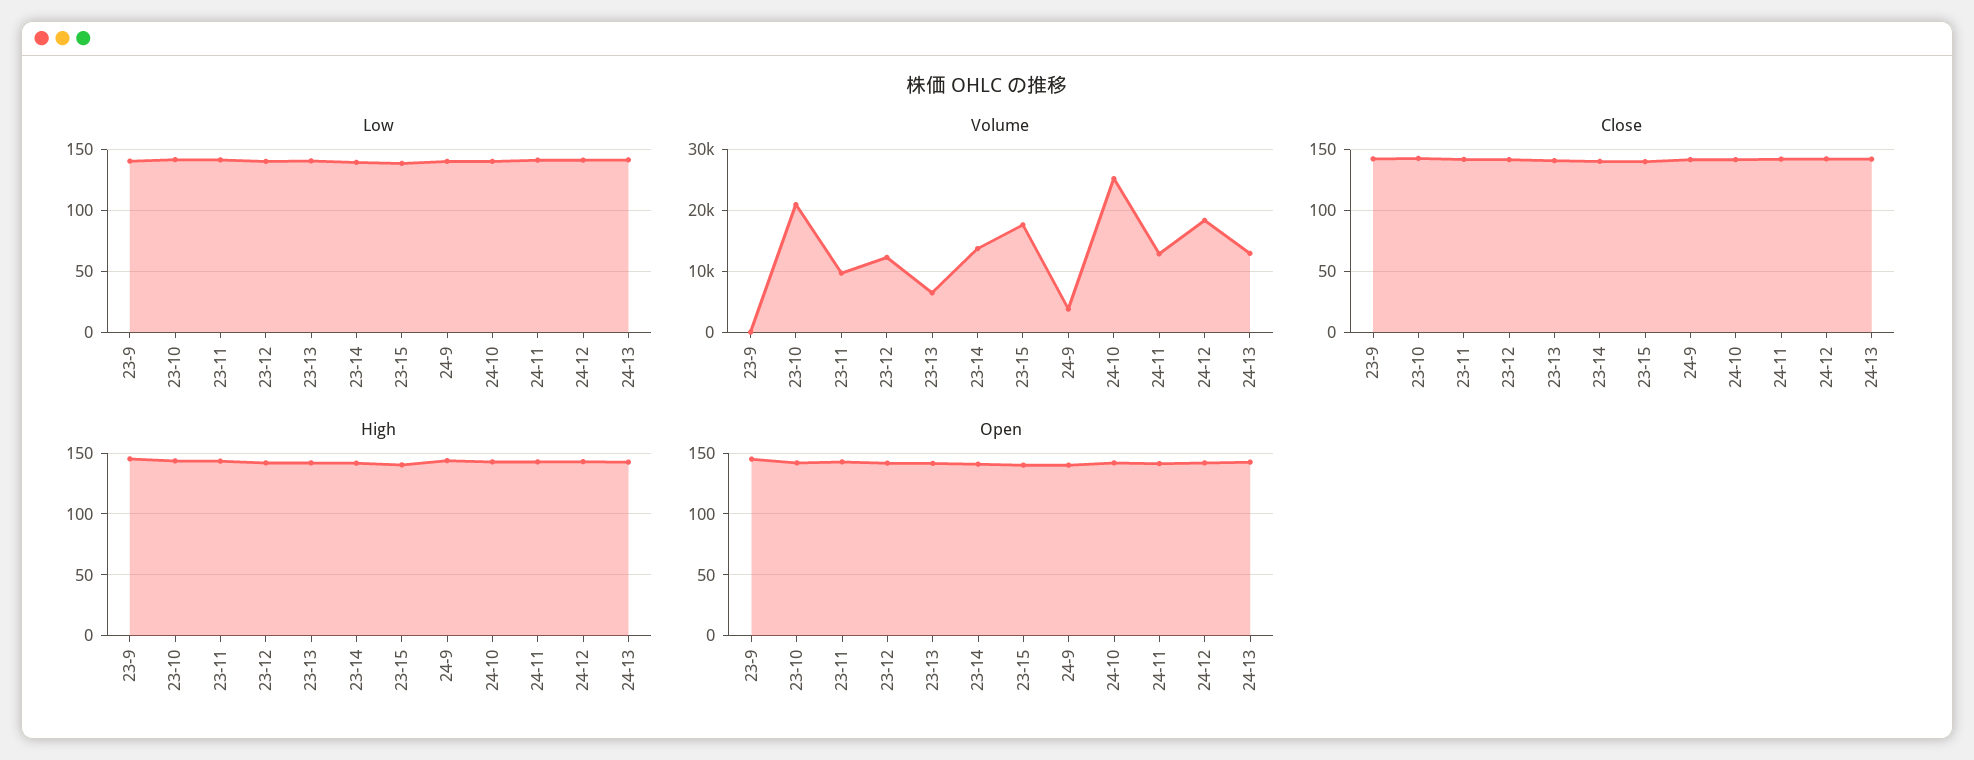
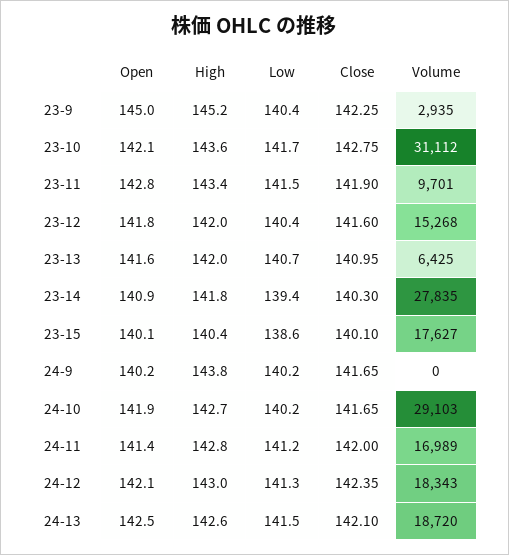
  {
    "Low": {
      "23-9": 140.4,
      "23-10": 141.7,
      "23-11": 141.5,
      "23-12": 140.4,
      "23-13": 140.7,
      "23-14": 139.4,
      "23-15": 138.6,
      "24-9": 140.2,
      "24-10": 140.2,
      "24-11": 141.2,
      "24-12": 141.3,
      "24-13": 141.5
    },
    "Volume": {
-     "23-9": 0,
+     "23-9": 2935,
-     "23-10": 21000,
+     "23-10": 31112,
      "23-11": 9701,
-     "23-12": 12000,
+     "23-12": 15268,
      "23-13": 6425,
-     "23-14": 14000,
+     "23-14": 27835,
      "23-15": 17627,
-     "24-9": 4000,
+     "24-9": 0,
-     "24-10": 25000,
+     "24-10": 29103,
-     "24-11": 13000,
+     "24-11": 16989,
      "24-12": 18343,
-     "24-13": 13000
+     "24-13": 18720
    },
    "Close": {
      "23-9": 142.25,
      "23-10": 142.75,
      "23-11": 141.9,
      "23-12": 141.6,
      "23-13": 140.95,
      "23-14": 140.3,
      "23-15": 140.1,
      "24-9": 141.65,
      "24-10": 141.65,
      "24-11": 142,
      "24-12": 142.35,
      "24-13": 142.1
    },
    "High": {
      "23-9": 145.2,
      "23-10": 143.6,
      "23-11": 143.4,
      "23-12": 142,
      "23-13": 142,
      "23-14": 141.8,
      "23-15": 140.4,
      "24-9": 143.8,
      "24-10": 142.7,
      "24-11": 142.8,
      "24-12": 143,
      "24-13": 142.6
    },
    "Open": {
      "23-9": 145,
      "23-10": 142.1,
      "23-11": 142.8,
      "23-12": 141.8,
      "23-13": 141.6,
      "23-14": 140.9,
      "23-15": 140.1,
      "24-9": 140.2,
      "24-10": 141.9,
      "24-11": 141.4,
      "24-12": 142.1,
      "24-13": 142.5
    }
  }

